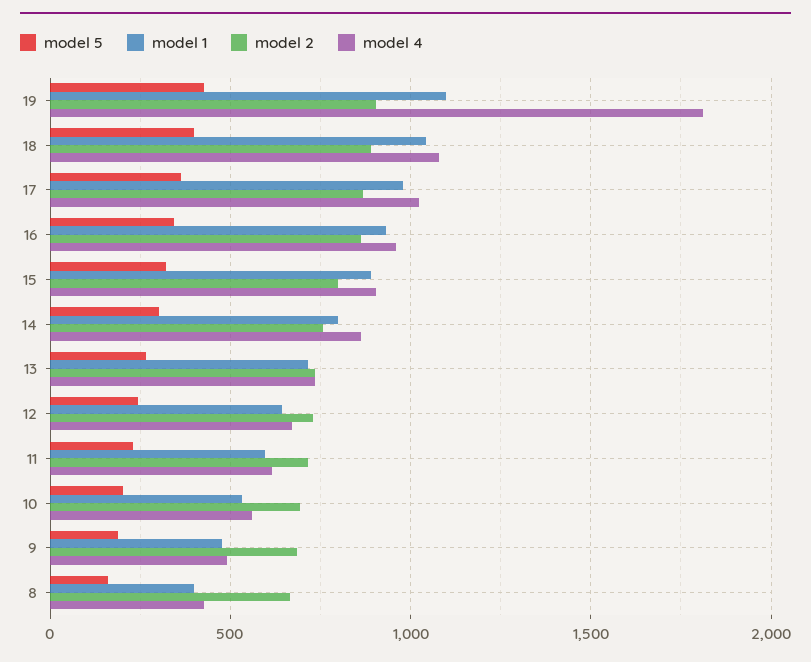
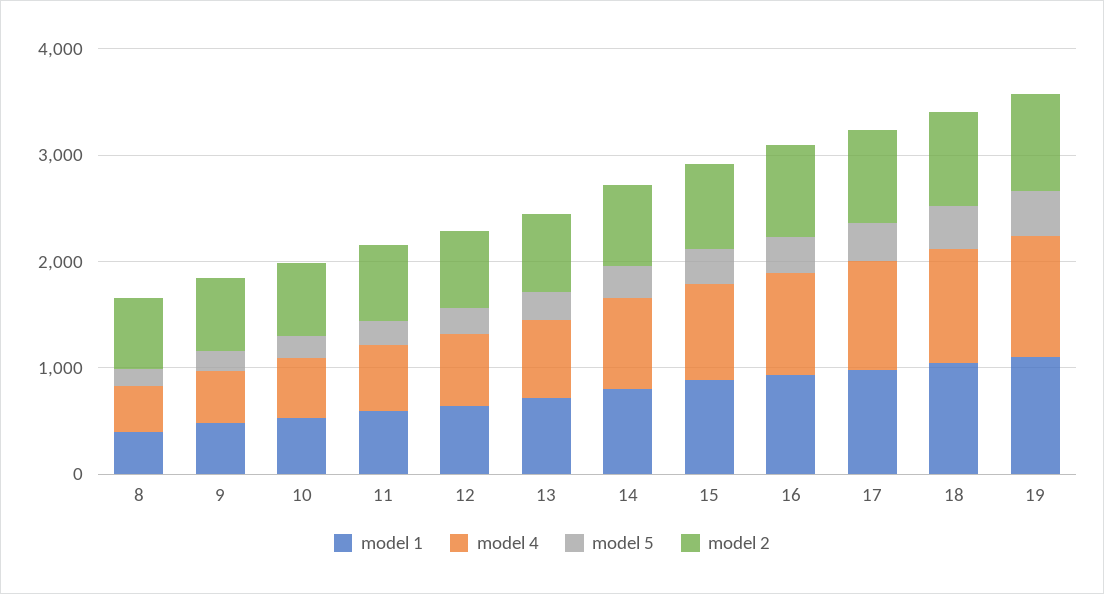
  {
    "model 5": {
      "19": 450,
      "18": 400,
      "17": 350,
      "16": 350,
      "15": 300,
      "14": 300,
      "13": 250,
      "12": 250,
      "11": 250,
      "10": 200,
      "9": 200,
      "8": 150
    },
    "model 1": {
      "19": 1100,
      "18": 1050,
      "17": 1000,
      "16": 950,
      "15": 900,
      "14": 800,
      "13": 700,
      "12": 650,
      "11": 600,
      "10": 550,
      "9": 500,
      "8": 400
    },
    "model 2": {
      "19": 900,
      "18": 900,
      "17": 850,
      "16": 850,
      "15": 800,
      "14": 750,
      "13": 750,
      "12": 750,
      "11": 700,
      "10": 700,
      "9": 700,
      "8": 650
    },
    "model 4": {
-     "19": 1800,
+     "19": 1200,
      "18": 1100,
      "17": 1000,
      "16": 950,
      "15": 900,
      "14": 850,
      "13": 750,
      "12": 650,
      "11": 600,
      "10": 550,
      "9": 500,
      "8": 450
    }
  }

